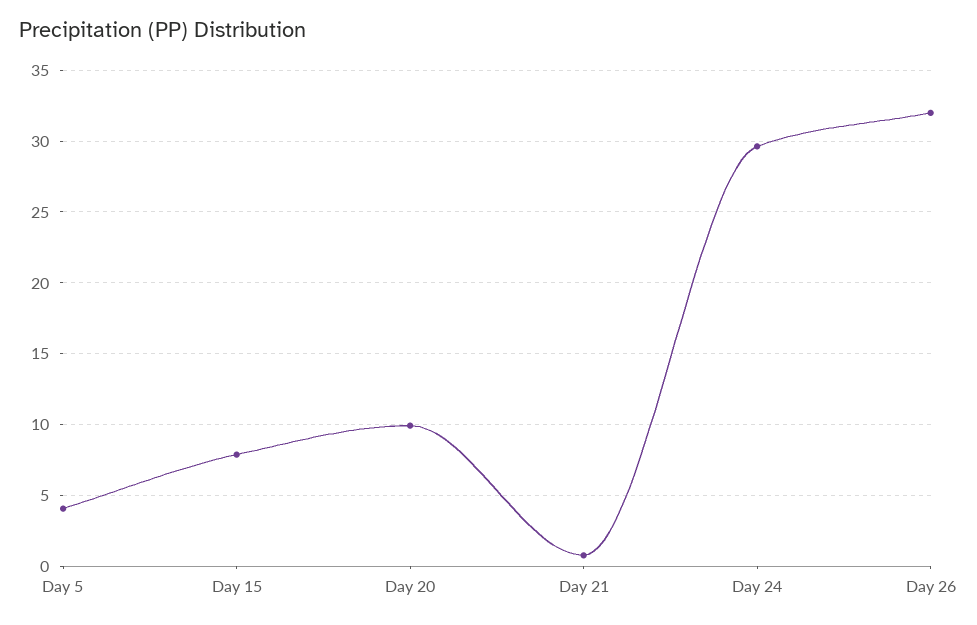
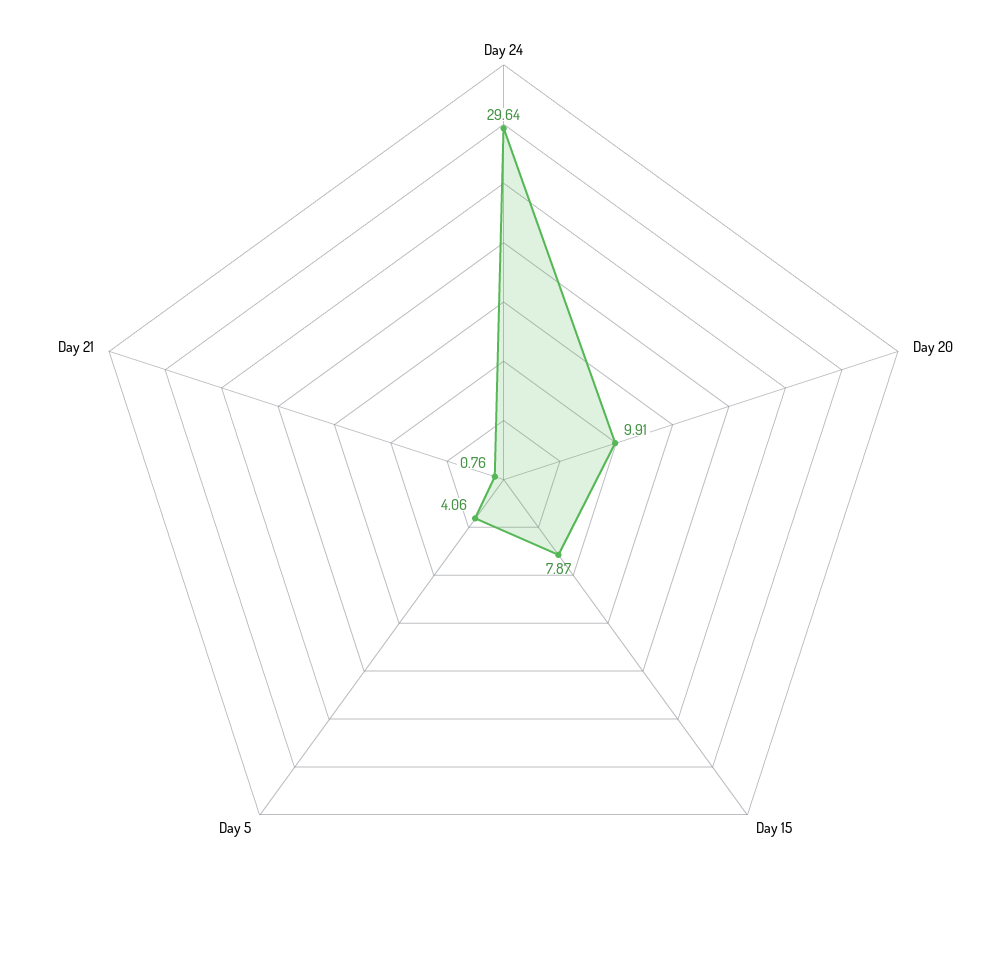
  {
    "Day 5": 4.06,
    "Day 15": 7.87,
    "Day 20": 9.91,
    "Day 21": 0.76,
-   "Day 24": 29.64,
+   "Day 24": 29.64
-   "Day 26": 32
  }

